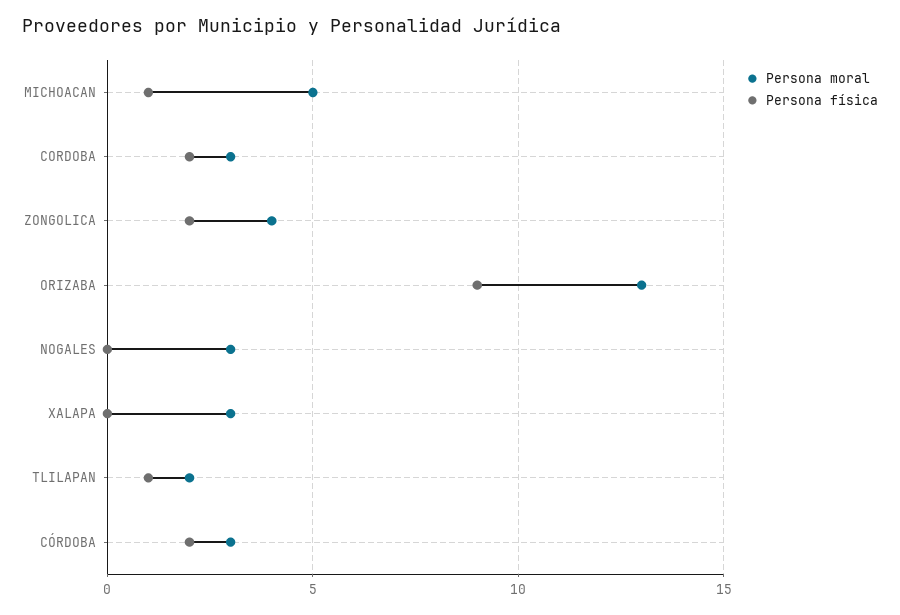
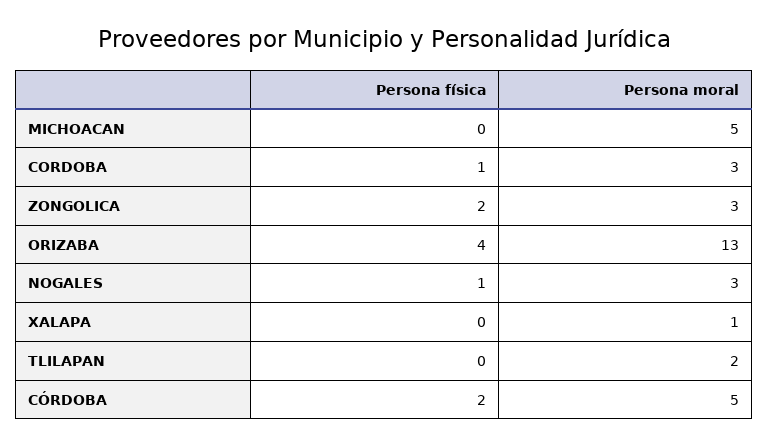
  {
    "Persona moral": {
      "MICHOACAN": 5,
      "CORDOBA": 3,
-     "ZONGOLICA": 4,
+     "ZONGOLICA": 3,
      "ORIZABA": 13,
      "NOGALES": 3,
-     "XALAPA": 3,
+     "XALAPA": 1,
      "TLILAPAN": 2,
-     "CÓRDOBA": 3
+     "CÓRDOBA": 5
    },
    "Persona física": {
-     "MICHOACAN": 1,
+     "MICHOACAN": 0,
-     "CORDOBA": 2,
+     "CORDOBA": 1,
      "ZONGOLICA": 2,
-     "ORIZABA": 9,
+     "ORIZABA": 4,
-     "NOGALES": 0,
+     "NOGALES": 1,
      "XALAPA": 0,
-     "TLILAPAN": 1,
+     "TLILAPAN": 0,
      "CÓRDOBA": 2
    }
  }

